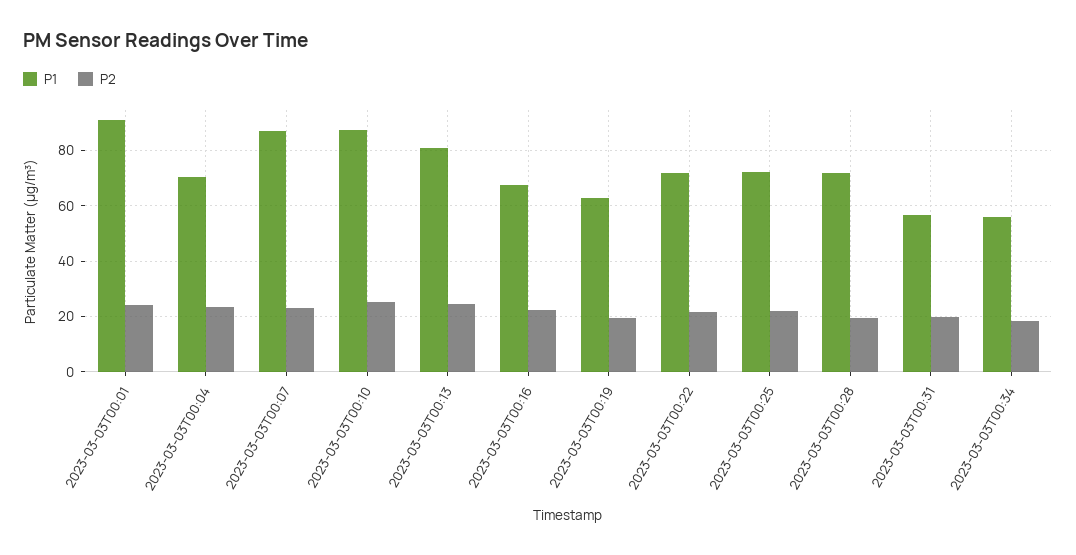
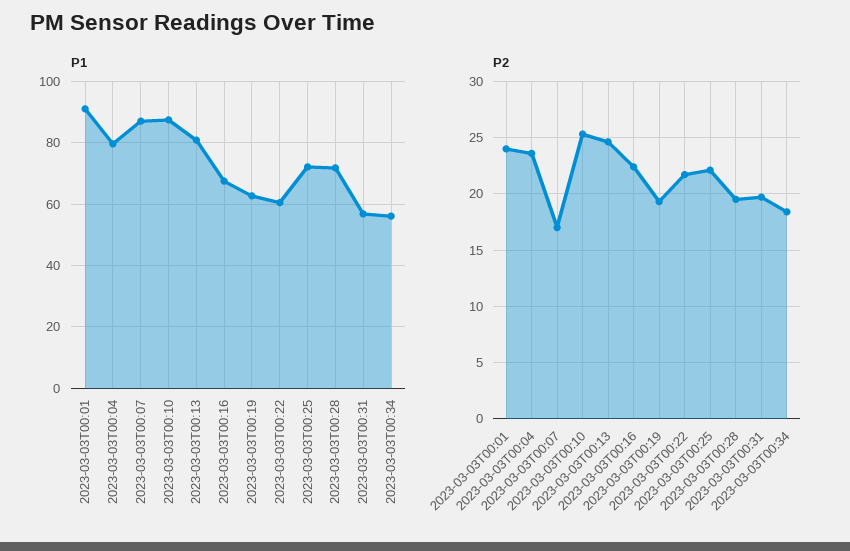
  {
    "P1": {
      "2023-03-03T00:01": 92,
-     "2023-03-03T00:04": 70,
+     "2023-03-03T00:04": 80,
      "2023-03-03T00:07": 88,
      "2023-03-03T00:10": 88,
      "2023-03-03T00:13": 80,
      "2023-03-03T00:16": 68,
      "2023-03-03T00:19": 62,
-     "2023-03-03T00:22": 72.5,
+     "2023-03-03T00:22": 60,
      "2023-03-03T00:25": 72,
      "2023-03-03T00:28": 72,
      "2023-03-03T00:31": 56,
      "2023-03-03T00:34": 56
    },
    "P2": {
      "2023-03-03T00:01": 24,
      "2023-03-03T00:04": 24,
-     "2023-03-03T00:07": 22.5,
+     "2023-03-03T00:07": 17,
      "2023-03-03T00:10": 25,
      "2023-03-03T00:13": 25,
      "2023-03-03T00:16": 22,
      "2023-03-03T00:19": 19,
      "2023-03-03T00:22": 22,
      "2023-03-03T00:25": 22,
      "2023-03-03T00:28": 20,
      "2023-03-03T00:31": 20,
      "2023-03-03T00:34": 18
    }
  }

